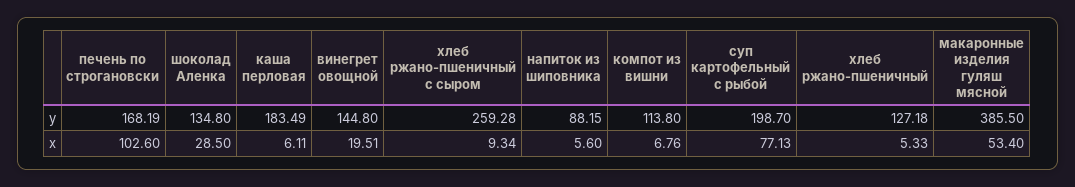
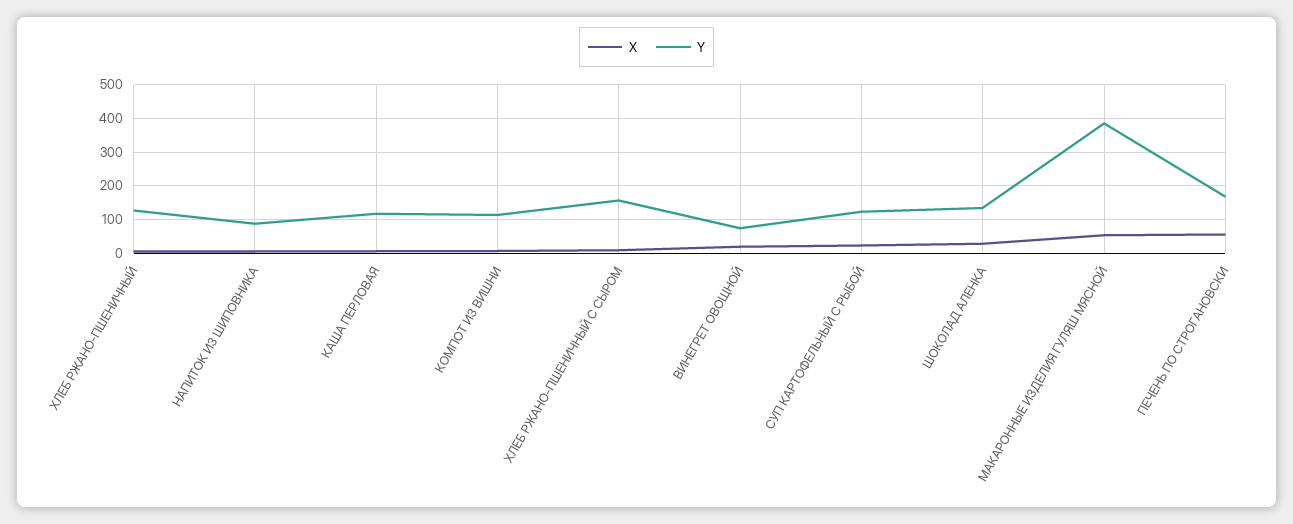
  {
    "y": {
      "печень по строгановски": 168.19,
      "шоколад Аленка": 134.8,
-     "каша перловая": 183.49,
+     "каша перловая": 120,
-     "винегрет овощной": 144.8,
+     "винегрет овощной": 80,
-     "хлеб ржано-пшеничный с сыром": 259.28,
+     "хлеб ржано-пшеничный с сыром": 160,
      "напиток из шиповника": 88.15,
      "компот из вишни": 113.8,
-     "суп картофельный с рыбой": 198.7,
+     "суп картофельный с рыбой": 120,
      "хлеб ржано-пшеничный": 127.18,
      "макаронные изделия гуляш мясной": 385.5
    },
    "x": {
-     "печень по строгановски": 102.6,
+     "печень по строгановски": 60,
      "шоколад Аленка": 28.5,
      "каша перловая": 6.11,
      "винегрет овощной": 19.51,
      "хлеб ржано-пшеничный с сыром": 9.34,
      "напиток из шиповника": 5.6,
      "компот из вишни": 6.76,
-     "суп картофельный с рыбой": 77.13,
+     "суп картофельный с рыбой": 20,
      "хлеб ржано-пшеничный": 5.33,
      "макаронные изделия гуляш мясной": 53.4
    }
  }

